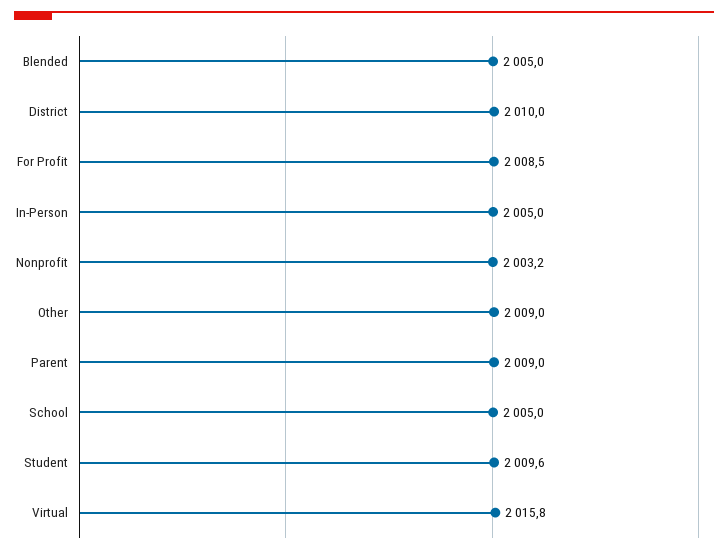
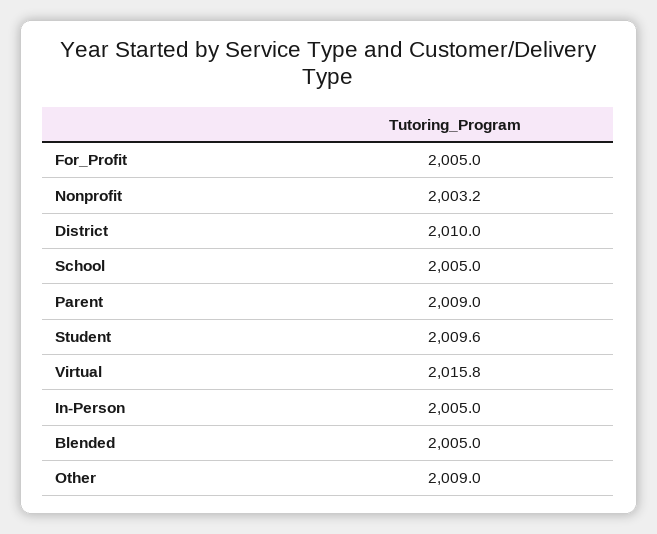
  {
    "Blended": 2005,
    "District": 2010,
-   "For Profit": 2008.5,
+   "For Profit": 2005,
    "In-Person": 2005,
    "Nonprofit": 2003.2,
    "Other": 2009,
    "Parent": 2009,
    "School": 2005,
    "Student": 2009.6,
    "Virtual": 2015.8
  }

